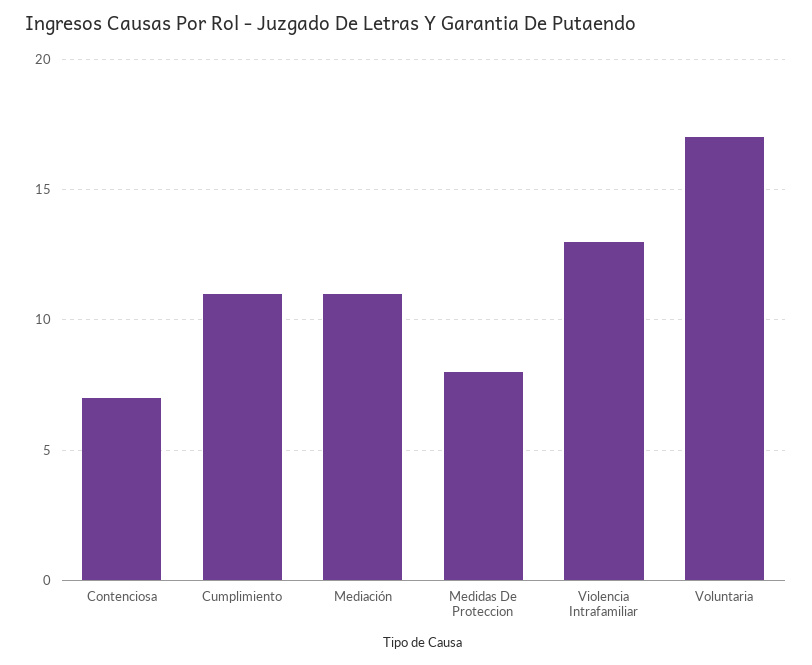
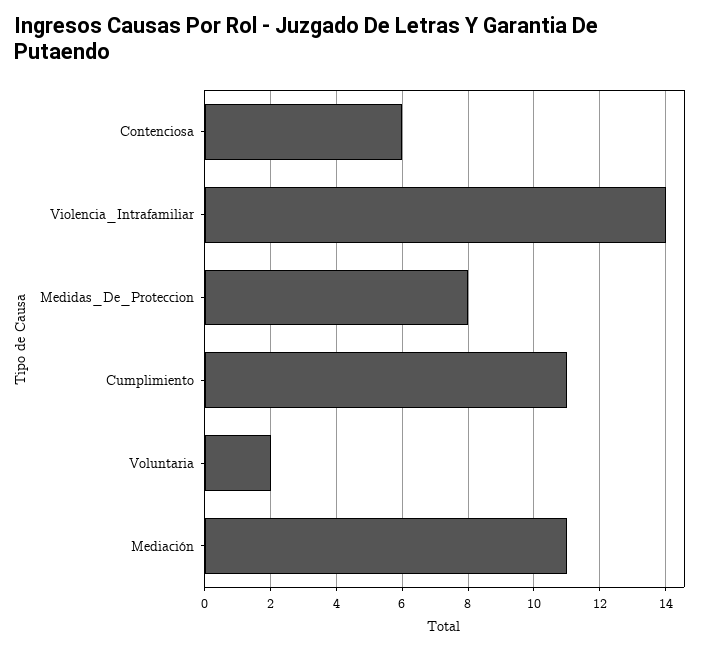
  {
-   "Contenciosa": 7,
+   "Contenciosa": 6,
    "Cumplimiento": 11,
    "Mediación": 11,
    "Medidas De Proteccion": 8,
-   "Violencia Intrafamiliar": 13,
+   "Violencia Intrafamiliar": 14,
-   "Voluntaria": 17
+   "Voluntaria": 2
  }

